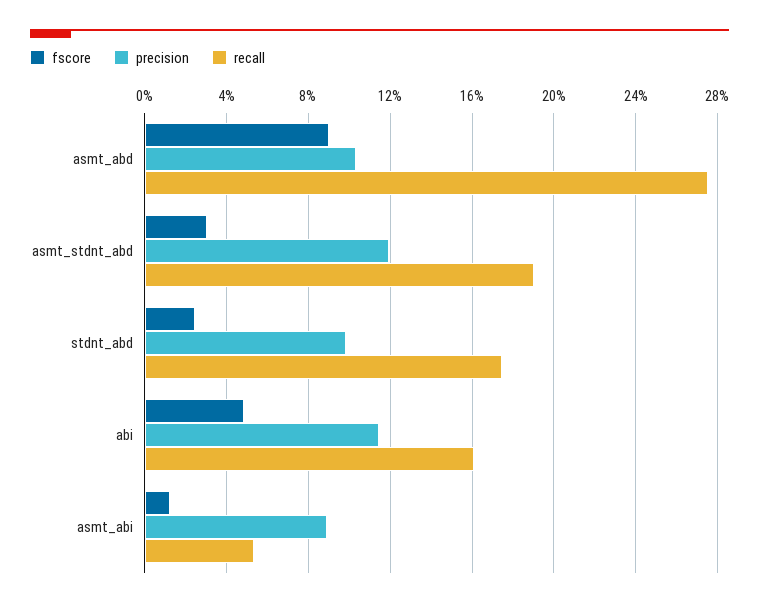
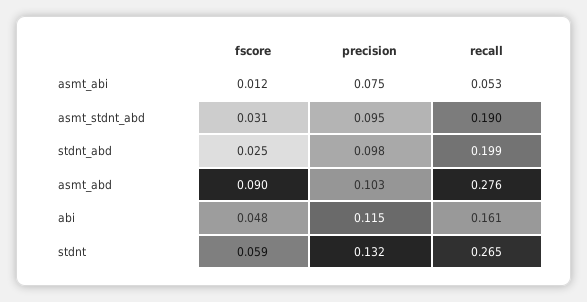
  {
    "fscore": {
      "asmt_abd": 0.09,
      "asmt_stdnt_abd": 0.031,
      "stdnt_abd": 0.025,
      "abi": 0.048,
-     "asmt_abi": 0.012
+     "asmt_abi": 0.012,
+     "stdnt": 0.059
    },
    "precision": {
      "asmt_abd": 0.103,
-     "asmt_stdnt_abd": 0.12,
+     "asmt_stdnt_abd": 0.095,
      "stdnt_abd": 0.098,
      "abi": 0.115,
-     "asmt_abi": 0.09
+     "asmt_abi": 0.075,
+     "stdnt": 0.132
    },
    "recall": {
      "asmt_abd": 0.276,
      "asmt_stdnt_abd": 0.19,
-     "stdnt_abd": 0.175,
+     "stdnt_abd": 0.199,
      "abi": 0.161,
-     "asmt_abi": 0.053
+     "asmt_abi": 0.053,
+     "stdnt": 0.265
    }
  }

